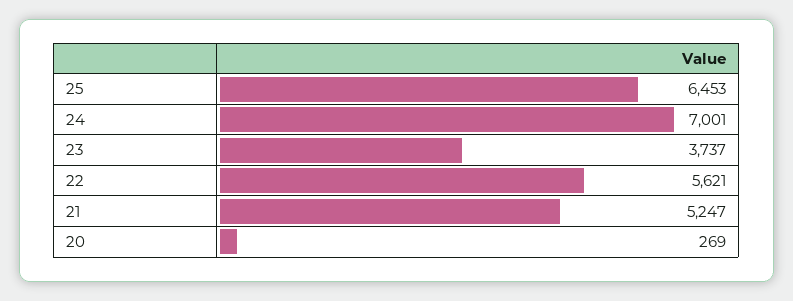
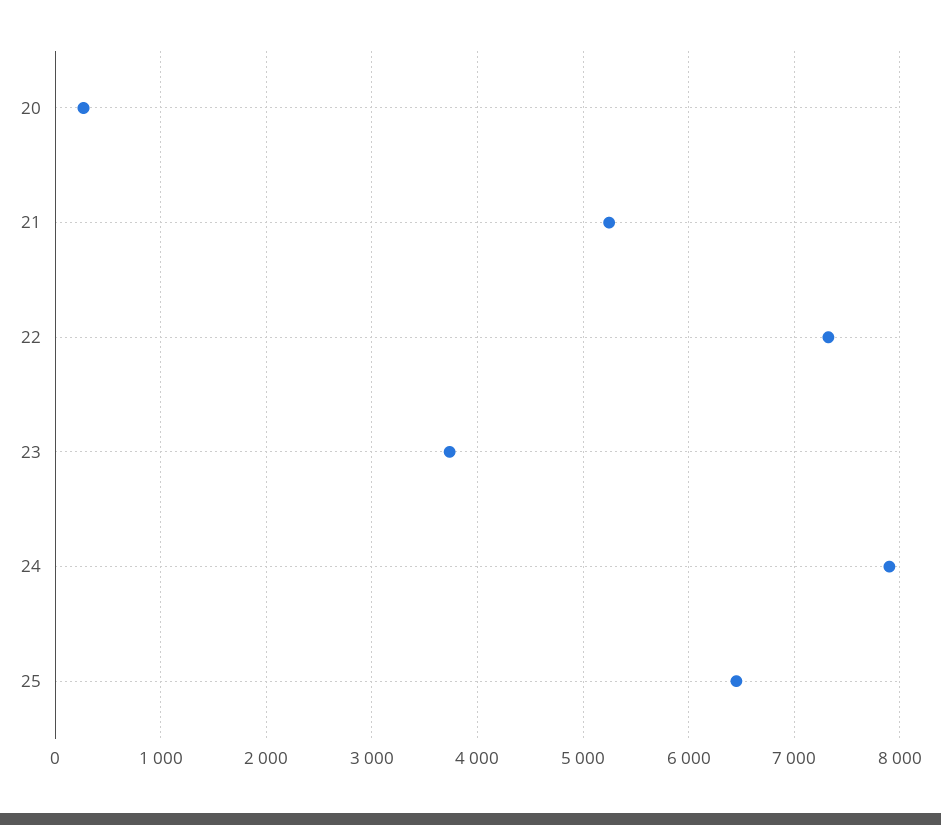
  {
    "25": 6453,
-   "24": 7001,
+   "24": 7900,
    "23": 3737,
-   "22": 5621,
+   "22": 7300,
    "21": 5247,
    "20": 269
  }

